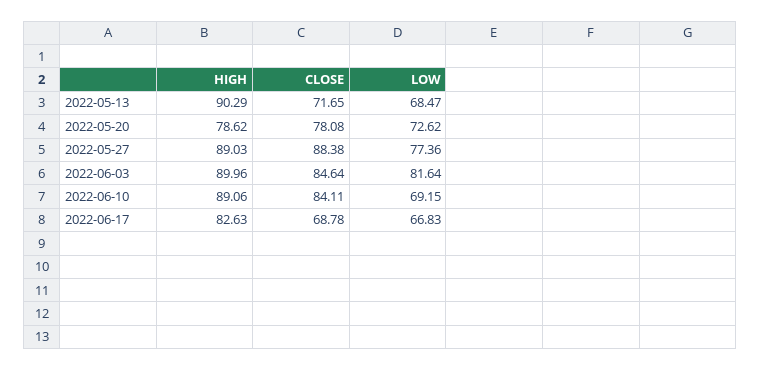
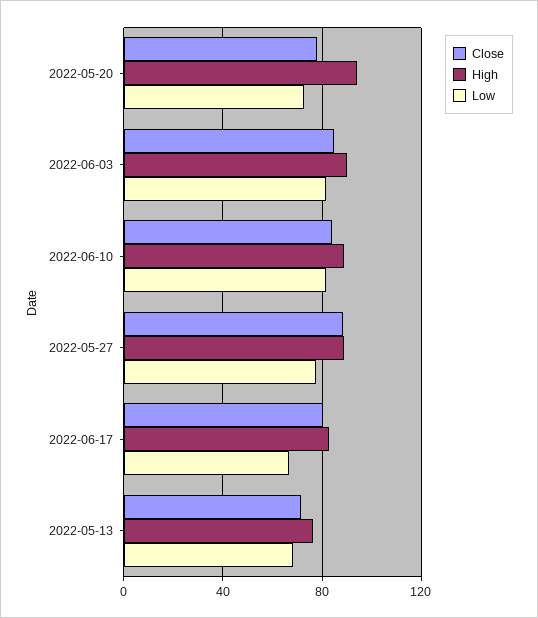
  {
    "HIGH": {
-     "2022-05-13": 90.29,
+     "2022-05-13": 75,
-     "2022-05-20": 78.62,
+     "2022-05-20": 95,
      "2022-05-27": 89.03,
      "2022-06-03": 89.96,
      "2022-06-10": 89.06,
      "2022-06-17": 82.63
    },
    "CLOSE": {
      "2022-05-13": 71.65,
      "2022-05-20": 78.08,
      "2022-05-27": 88.38,
      "2022-06-03": 84.64,
      "2022-06-10": 84.11,
-     "2022-06-17": 68.78
+     "2022-06-17": 80
    },
    "LOW": {
      "2022-05-13": 68.47,
      "2022-05-20": 72.62,
      "2022-05-27": 77.36,
      "2022-06-03": 81.64,
-     "2022-06-10": 69.15,
+     "2022-06-10": 80,
      "2022-06-17": 66.83
    }
  }

